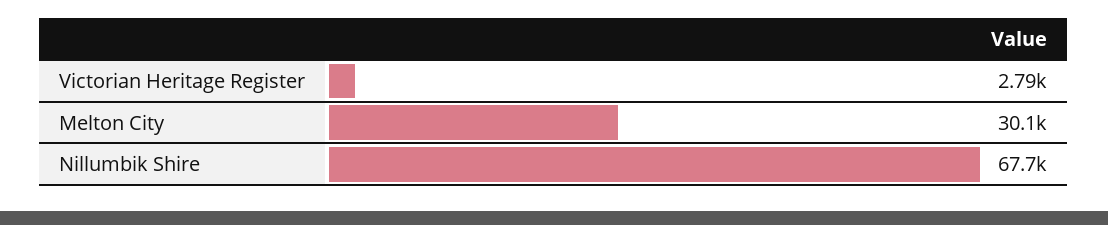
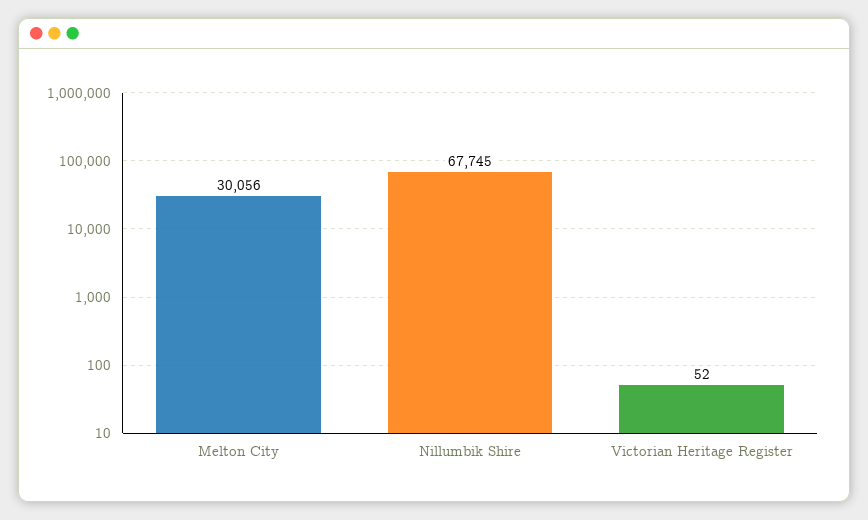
  {
-   "Victorian Heritage Register": 2790,
+   "Victorian Heritage Register": 52,
    "Melton City": 30056,
    "Nillumbik Shire": 67745
  }

